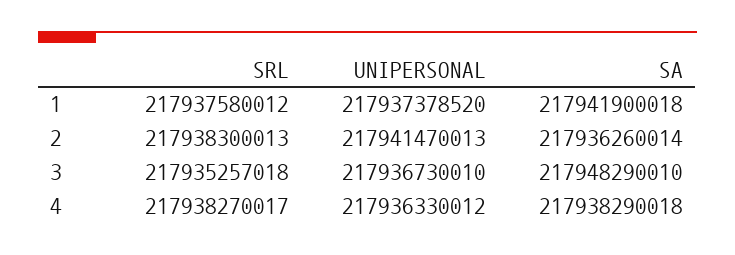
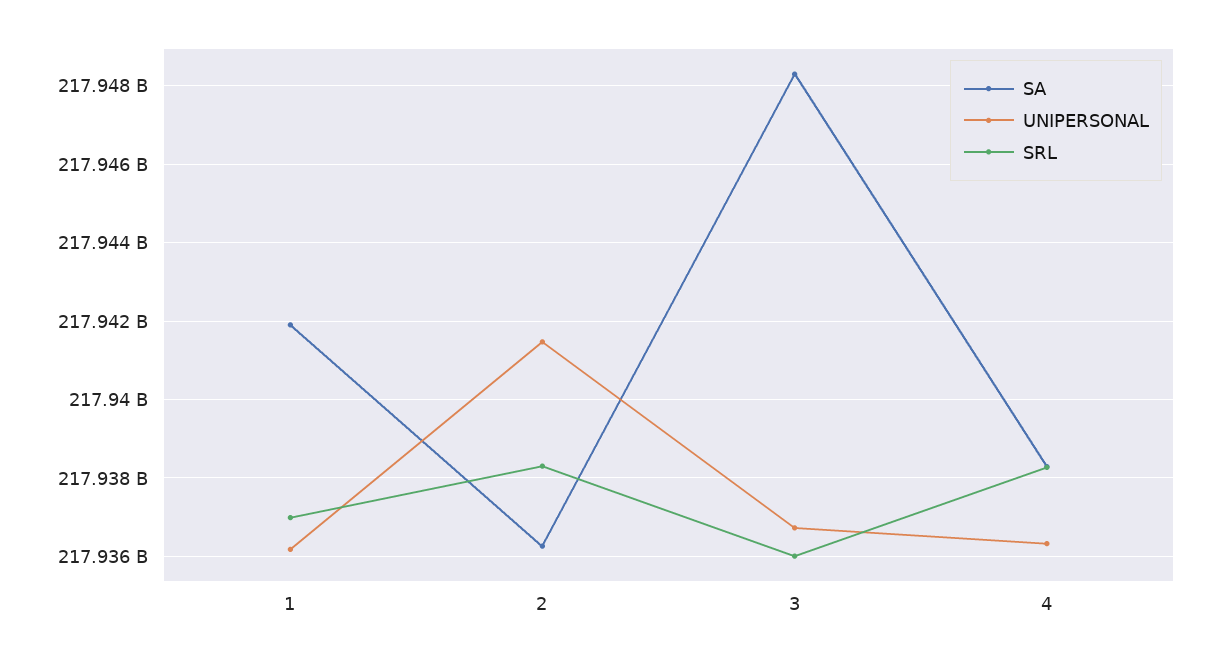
  {
    "SRL": {
-     "1": 217937580012,
+     "1": 217937000000,
      "2": 217938300013,
-     "3": 217935257018,
+     "3": 217936000000,
      "4": 217938270017
    },
    "UNIPERSONAL": {
-     "1": 217937378520,
+     "1": 217936200000,
      "2": 217941470013,
      "3": 217936730010,
      "4": 217936330012
    },
    "SA": {
      "1": 217941900018,
      "2": 217936260014,
      "3": 217948290010,
      "4": 217938290018
    }
  }

